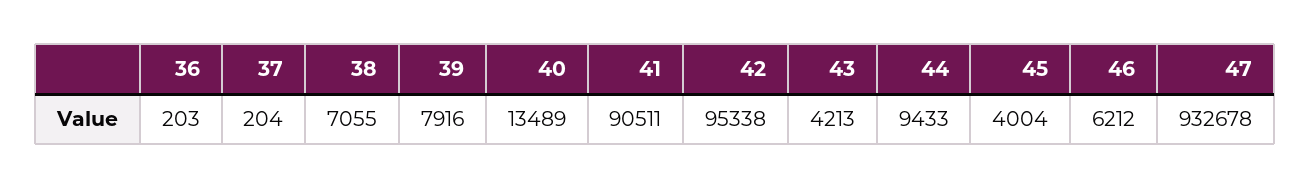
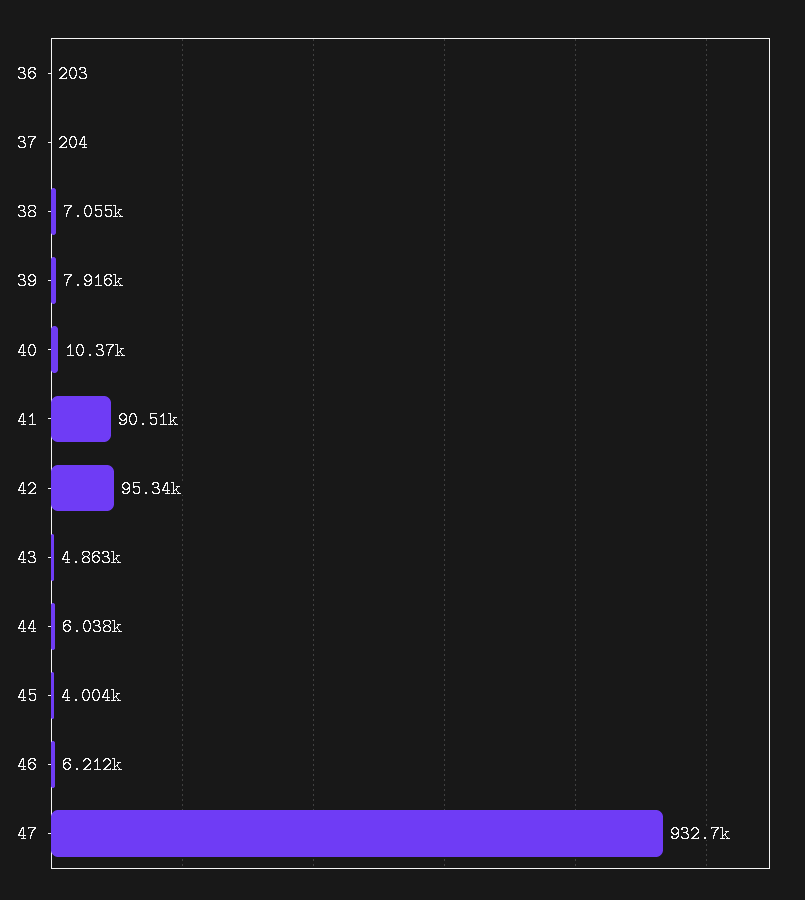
  {
    "36": 203,
    "37": 204,
    "38": 7055,
    "39": 7916,
-   "40": 13489,
+   "40": 10370,
    "41": 90511,
    "42": 95338,
-   "43": 4213,
+   "43": 4863,
-   "44": 9433,
+   "44": 6038,
    "45": 4004,
    "46": 6212,
    "47": 932678
  }

